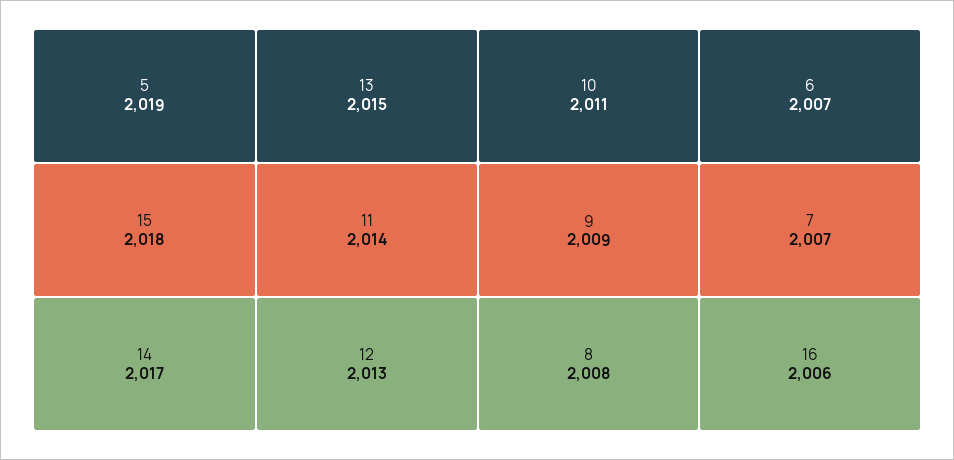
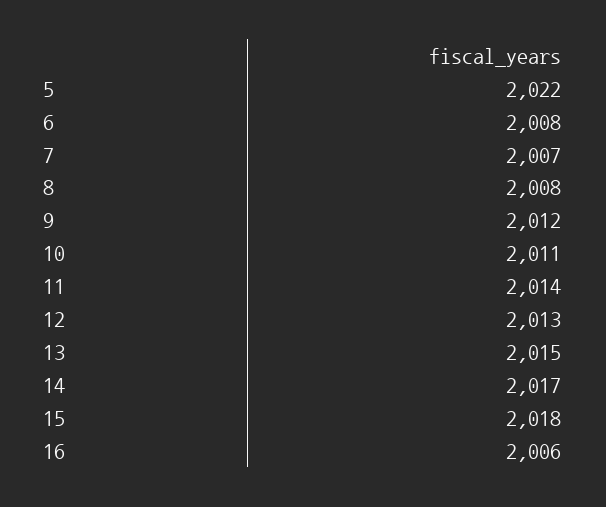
  {
-   "5": 2019,
+   "5": 2022,
    "15": 2018,
    "14": 2017,
    "13": 2015,
    "11": 2014,
    "12": 2013,
    "10": 2011,
-   "9": 2009,
+   "9": 2012,
    "8": 2008,
-   "6": 2007,
+   "6": 2008,
    "7": 2007,
    "16": 2006
  }

